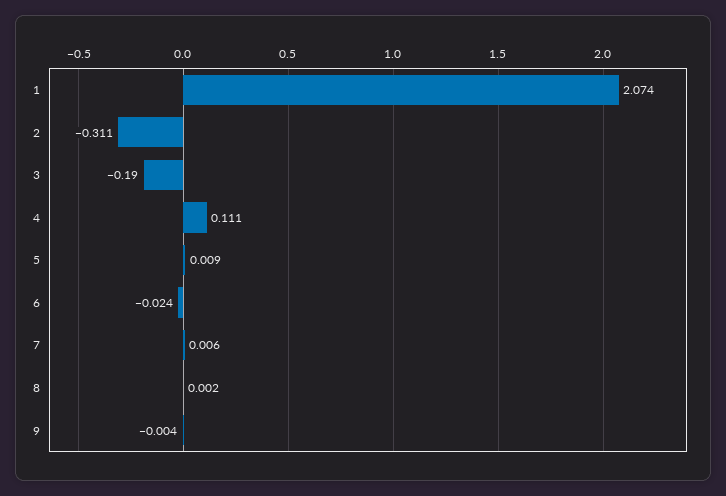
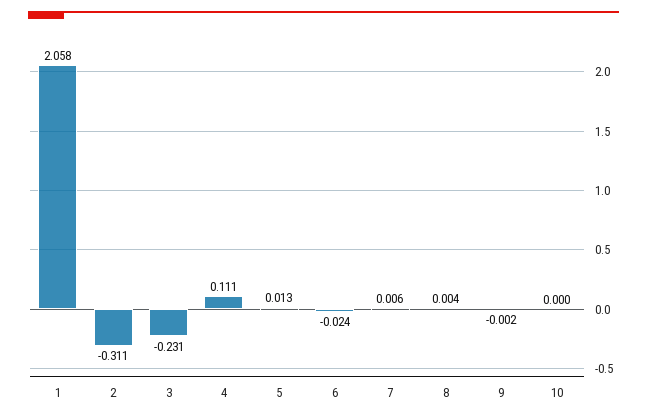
  {
-   "1": 2.074,
+   "1": 2.058,
    "2": -0.311,
-   "3": -0.19,
+   "3": -0.231,
    "4": 0.111,
-   "5": 0.009,
+   "5": 0.013,
    "6": -0.024,
    "7": 0.006,
-   "8": 0.002,
+   "8": 0.004,
-   "9": -0.004
+   "9": -0.002,
+   "10": 0
  }

